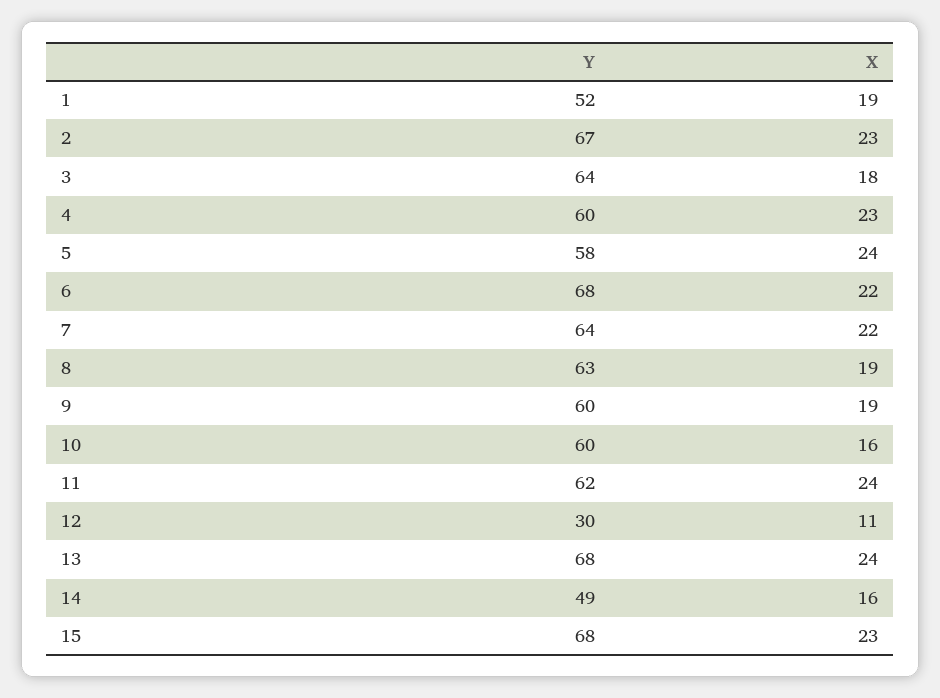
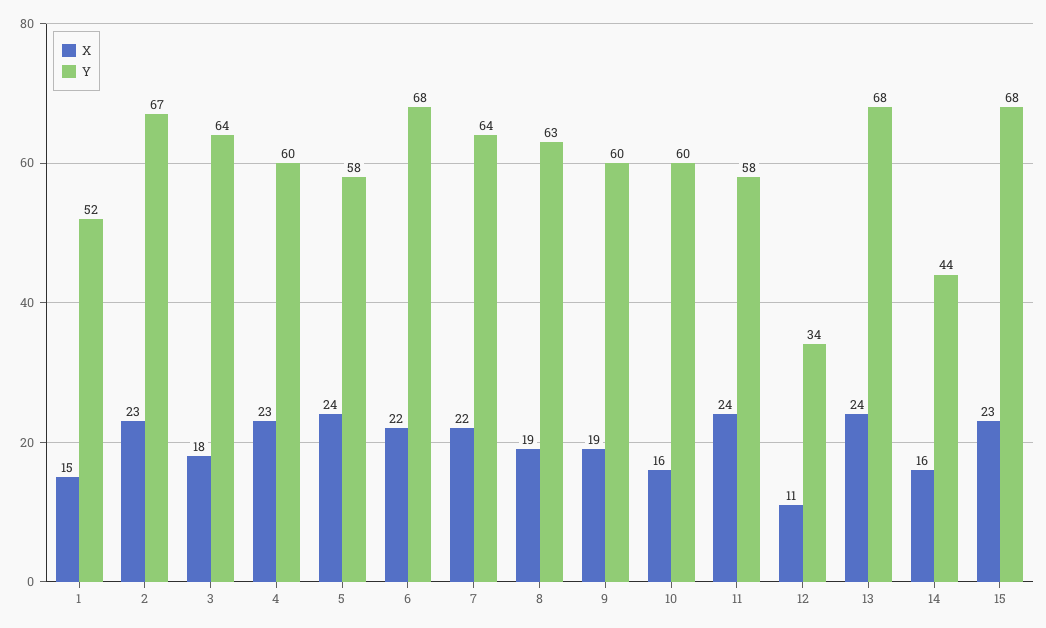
  {
    "Y": {
      "1": 52,
      "2": 67,
      "3": 64,
      "4": 60,
      "5": 58,
      "6": 68,
      "7": 64,
      "8": 63,
      "9": 60,
      "10": 60,
-     "11": 62,
+     "11": 58,
-     "12": 30,
+     "12": 34,
      "13": 68,
-     "14": 49,
+     "14": 44,
      "15": 68
    },
    "X": {
-     "1": 19,
+     "1": 15,
      "2": 23,
      "3": 18,
      "4": 23,
      "5": 24,
      "6": 22,
      "7": 22,
      "8": 19,
      "9": 19,
      "10": 16,
      "11": 24,
      "12": 11,
      "13": 24,
      "14": 16,
      "15": 23
    }
  }

